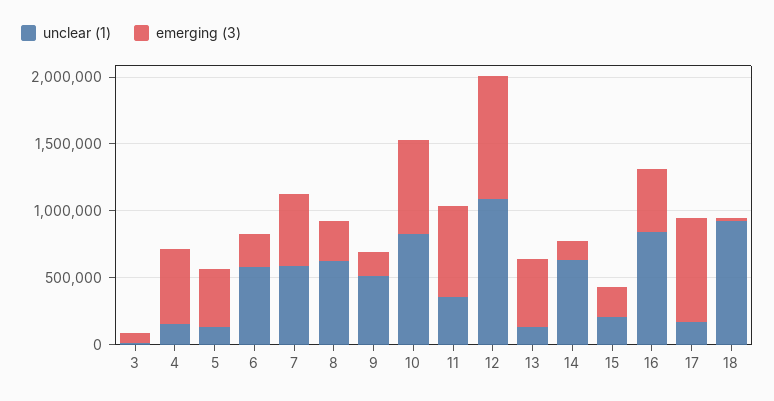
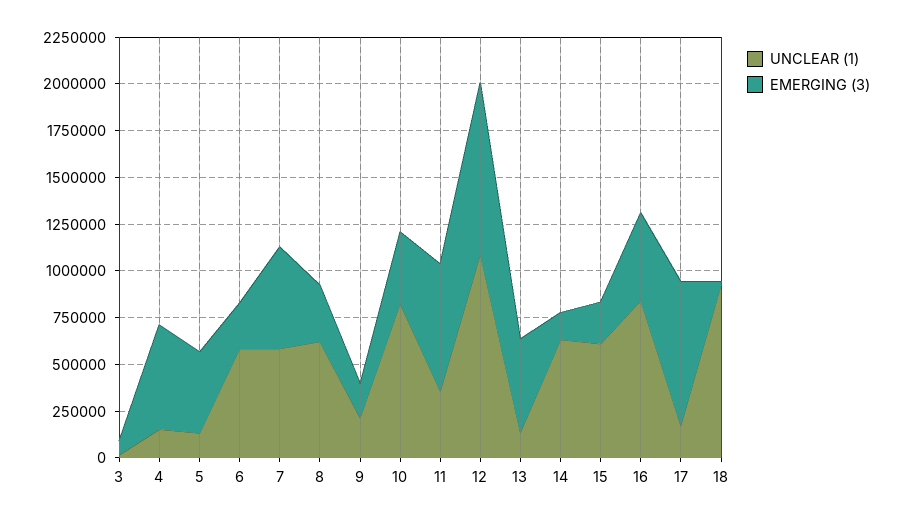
  {
    "unclear (1)": {
      "3": 0,
      "4": 150000,
      "5": 150000,
      "6": 600000,
      "7": 600000,
      "8": 600000,
-     "9": 500000,
+     "9": 200000,
      "10": 800000,
      "11": 350000,
      "12": 1100000,
      "13": 150000,
      "14": 650000,
-     "15": 200000,
+     "15": 600000,
      "16": 850000,
      "17": 150000,
      "18": 950000
    },
    "emerging (3)": {
      "3": 50000,
      "4": 550000,
      "5": 450000,
      "6": 250000,
      "7": 550000,
      "8": 300000,
      "9": 200000,
-     "10": 700000,
+     "10": 400000,
      "11": 700000,
      "12": 900000,
      "13": 500000,
      "14": 150000,
      "15": 250000,
      "16": 450000,
      "17": 750000,
      "18": 0
    }
  }

